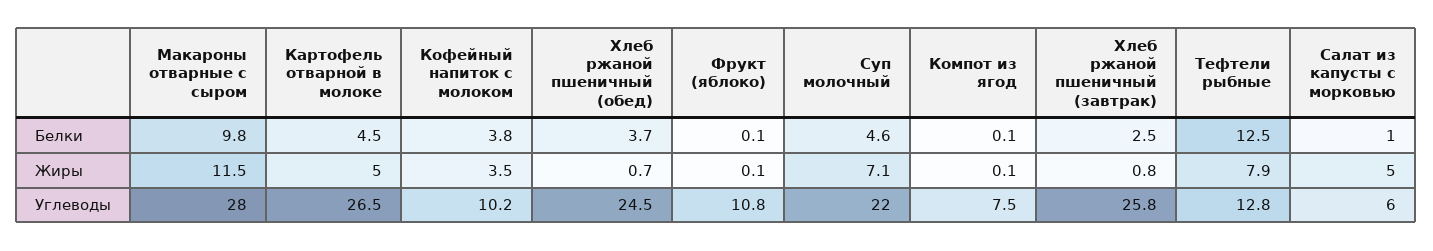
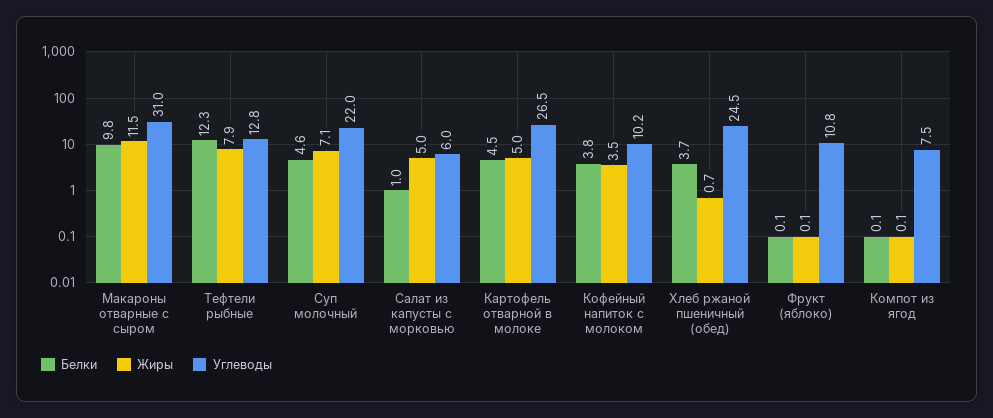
  {
    "Белки": {
      "Макароны отварные с сыром": 9.8,
      "Картофель отварной в молоке": 4.5,
      "Кофейный напиток с молоком": 3.8,
      "Хлеб ржаной пшеничный (обед)": 3.7,
      "Фрукт (яблоко)": 0.1,
      "Суп молочный": 4.6,
      "Компот из ягод": 0.1,
-     "Хлеб ржаной пшеничный (завтрак)": 2.5,
-     "Тефтели рыбные": 12.5,
+     "Тефтели рыбные": 12.3,
      "Салат из капусты с морковью": 1
    },
    "Жиры": {
      "Макароны отварные с сыром": 11.5,
      "Картофель отварной в молоке": 5,
      "Кофейный напиток с молоком": 3.5,
      "Хлеб ржаной пшеничный (обед)": 0.7,
      "Фрукт (яблоко)": 0.1,
      "Суп молочный": 7.1,
      "Компот из ягод": 0.1,
-     "Хлеб ржаной пшеничный (завтрак)": 0.8,
      "Тефтели рыбные": 7.9,
      "Салат из капусты с морковью": 5
    },
    "Углеводы": {
-     "Макароны отварные с сыром": 28,
+     "Макароны отварные с сыром": 31,
      "Картофель отварной в молоке": 26.5,
      "Кофейный напиток с молоком": 10.2,
      "Хлеб ржаной пшеничный (обед)": 24.5,
      "Фрукт (яблоко)": 10.8,
      "Суп молочный": 22,
      "Компот из ягод": 7.5,
-     "Хлеб ржаной пшеничный (завтрак)": 25.8,
      "Тефтели рыбные": 12.8,
      "Салат из капусты с морковью": 6
    }
  }

